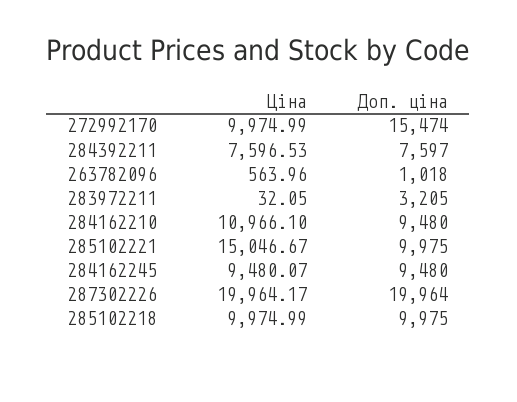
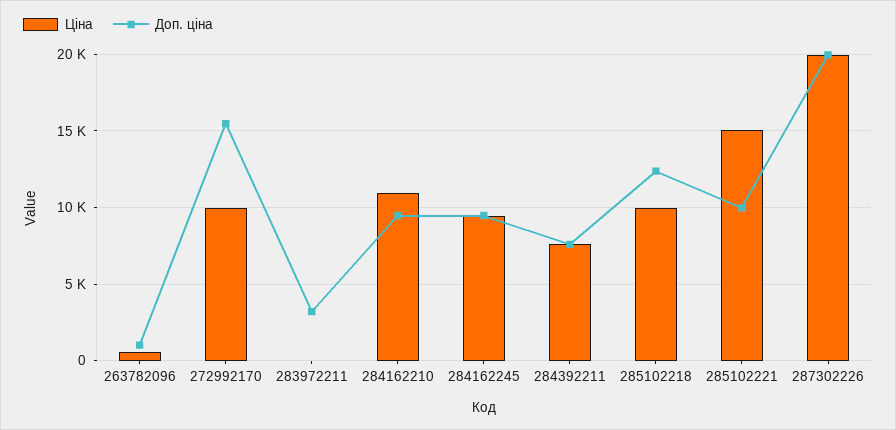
  {
    "Ціна": {
      "272992170": 9974.99,
      "284392211": 7596.53,
      "263782096": 563.96,
      "283972211": 32.05,
      "284162210": 10966.1,
      "285102221": 15046.67,
      "284162245": 9480.07,
      "287302226": 19964.17,
      "285102218": 9974.99
    },
    "Доп. ціна": {
      "272992170": 15474,
      "284392211": 7597,
      "263782096": 1018,
      "283972211": 3205,
      "284162210": 9480,
      "285102221": 9975,
      "284162245": 9480,
      "287302226": 19964,
-     "285102218": 9975
+     "285102218": 12500
    }
  }

